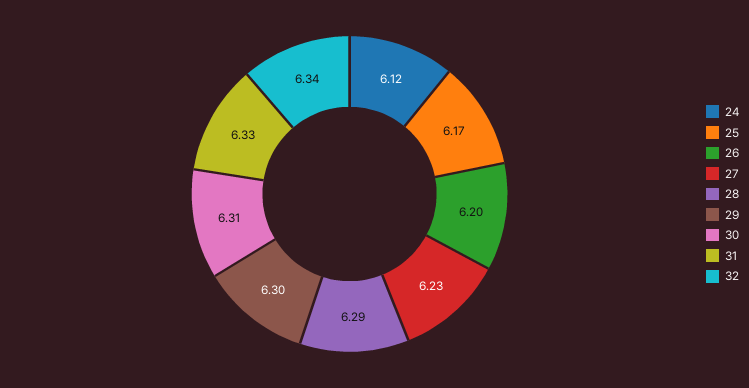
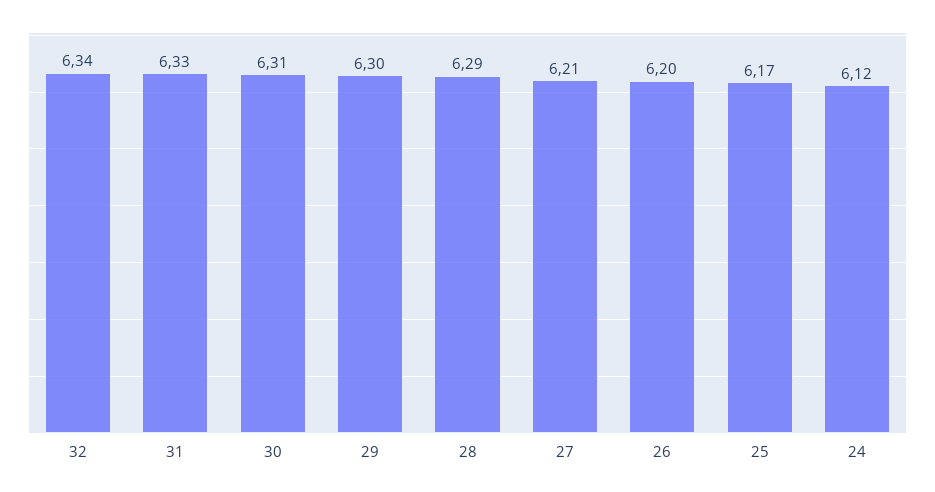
  {
    "24": 6.12,
    "25": 6.17,
    "26": 6.2,
-   "27": 6.23,
+   "27": 6.21,
    "28": 6.29,
    "29": 6.3,
    "30": 6.31,
    "31": 6.33,
    "32": 6.34
  }

